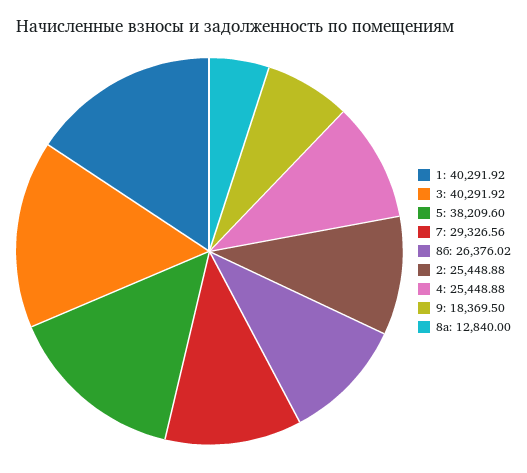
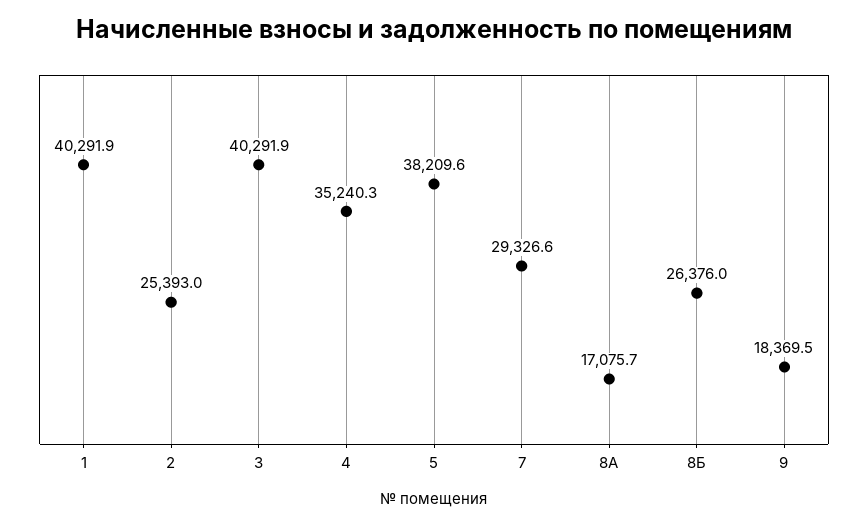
  {
    "1": 40291.92,
    "3": 40291.92,
    "5": 38209.6,
    "7": 29326.56,
    "8б": 26376.02,
-   "2": 25448.88,
+   "2": 25393,
-   "4": 25448.88,
+   "4": 35240.3,
    "9": 18369.5,
-   "8а": 12840
+   "8а": 17075.7
  }

